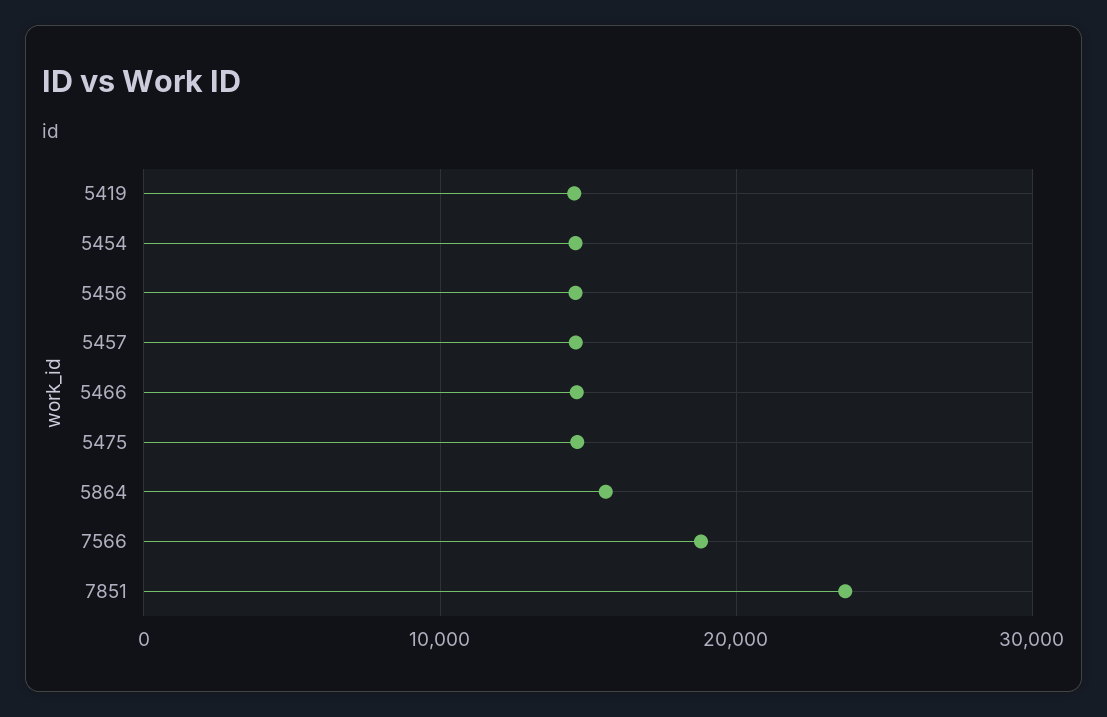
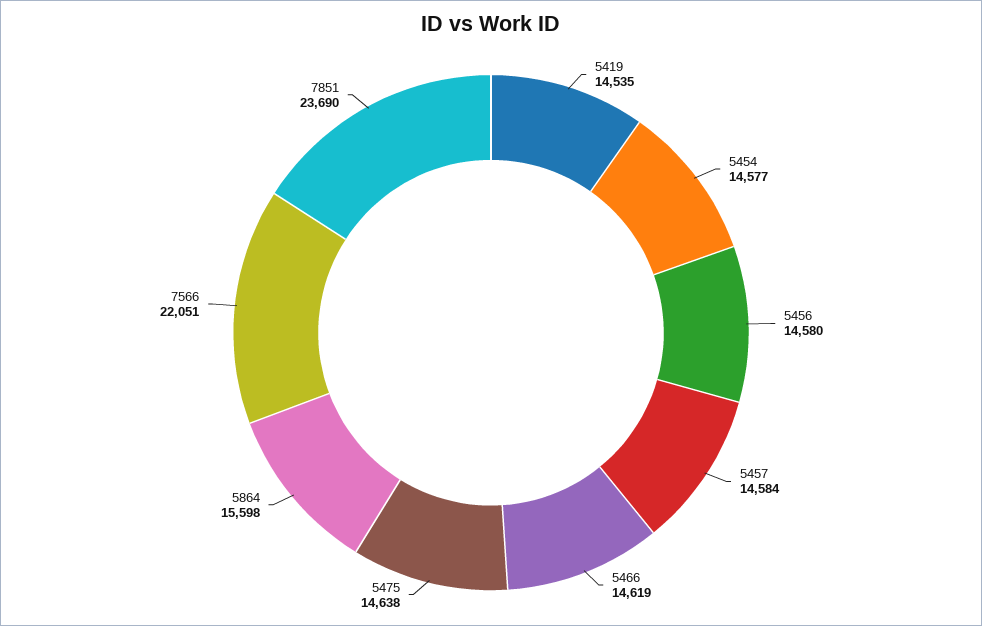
  {
    "5419": 14535,
    "5454": 14577,
    "5456": 14580,
    "5457": 14584,
    "5466": 14619,
    "5475": 14638,
    "5864": 15598,
-   "7566": 19000,
+   "7566": 22051,
    "7851": 23690
  }

